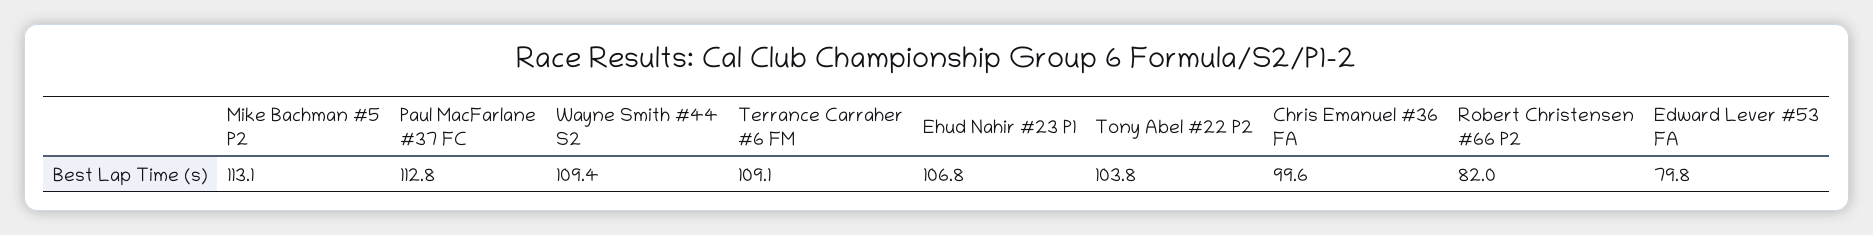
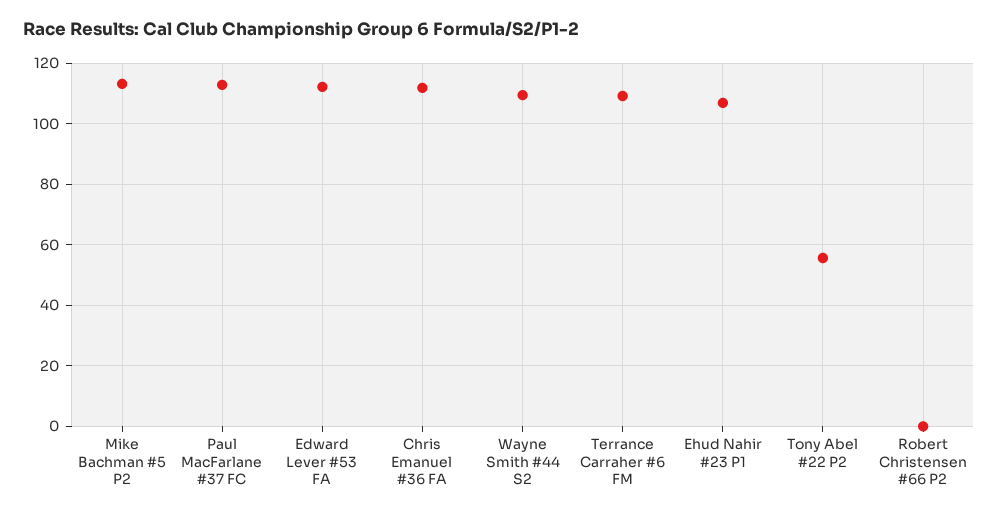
  {
    "Mike Bachman #5 P2": 113.1,
    "Paul MacFarlane #37 FC": 112.8,
    "Wayne Smith #44 S2": 109.4,
    "Terrance Carraher #6 FM": 109.1,
    "Ehud Nahir #23 P1": 106.8,
-   "Tony Abel #22 P2": 103.8,
+   "Tony Abel #22 P2": 56,
-   "Chris Emanuel #36 FA": 99.6,
+   "Chris Emanuel #36 FA": 112,
-   "Robert Christensen #66 P2": 82,
+   "Robert Christensen #66 P2": 0,
-   "Edward Lever #53 FA": 79.8
+   "Edward Lever #53 FA": 112
  }

